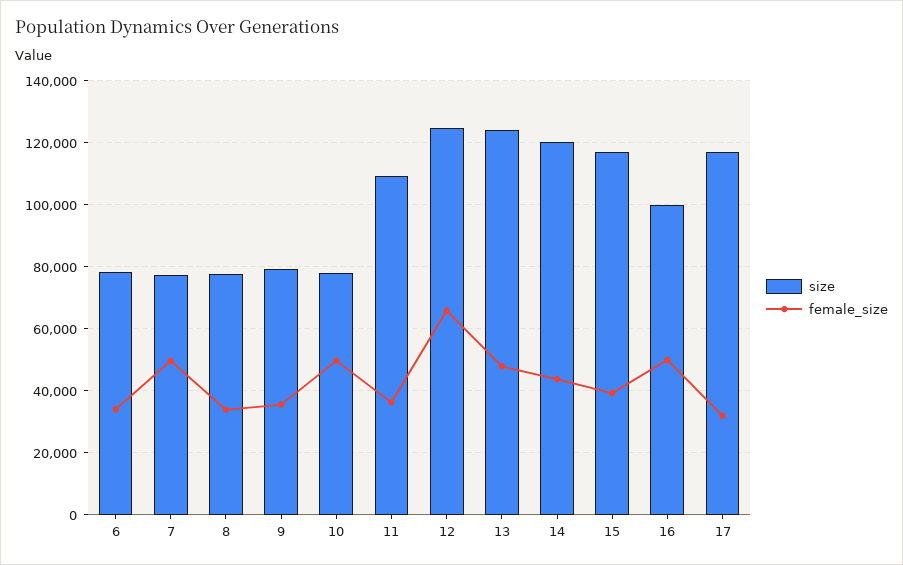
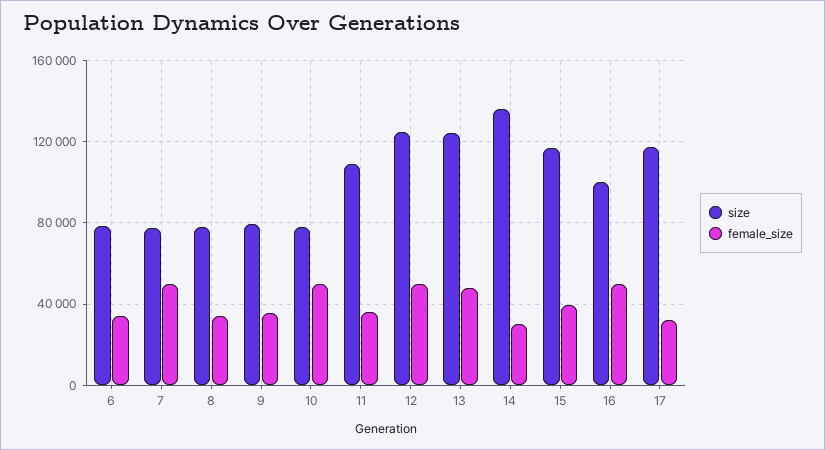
  {
    "size": {
      "6": 78000,
      "7": 78000,
      "8": 78000,
      "9": 80000,
      "10": 78000,
      "11": 110000,
      "12": 124000,
      "13": 124000,
-     "14": 120000,
+     "14": 135000,
      "15": 116000,
      "16": 100000,
      "17": 118000
    },
    "female_size": {
      "6": 34000,
      "7": 50000,
      "8": 34000,
      "9": 36000,
      "10": 50000,
      "11": 36000,
-     "12": 66000,
+     "12": 50000,
      "13": 48000,
-     "14": 44000,
+     "14": 30000,
      "15": 40000,
      "16": 50000,
      "17": 32000
    }
  }

